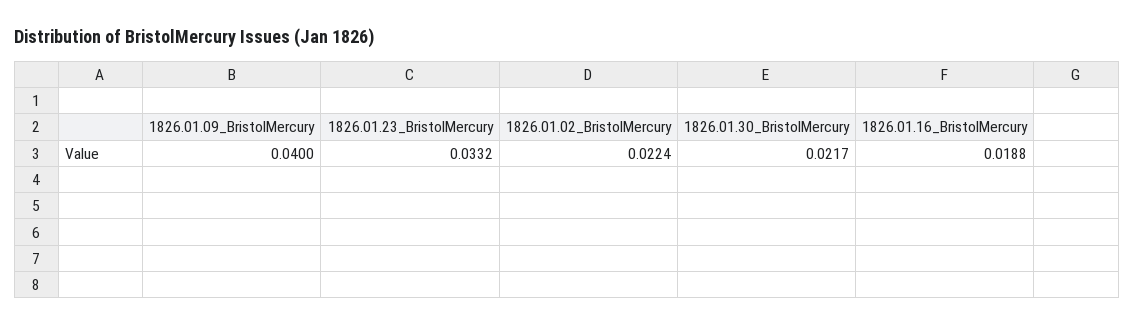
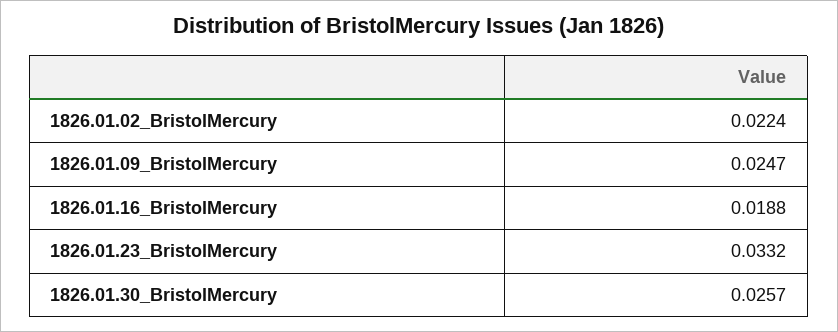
  {
-   "1826.01.09_BristolMercury": 0.04,
+   "1826.01.09_BristolMercury": 0.0247,
    "1826.01.23_BristolMercury": 0.0332,
    "1826.01.02_BristolMercury": 0.0224,
-   "1826.01.30_BristolMercury": 0.0217,
+   "1826.01.30_BristolMercury": 0.0257,
    "1826.01.16_BristolMercury": 0.0188
  }

